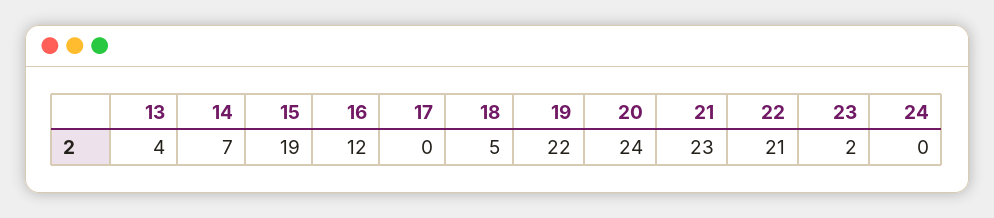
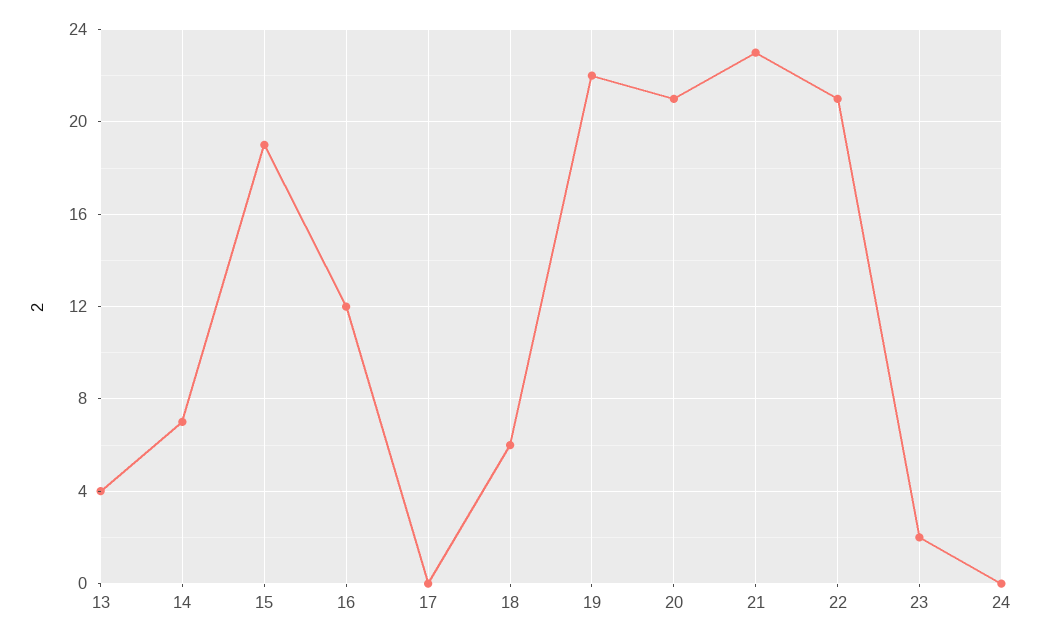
  {
    "13": 4,
    "14": 7,
    "15": 19,
    "16": 12,
    "17": 0,
-   "18": 5,
+   "18": 6,
    "19": 22,
-   "20": 24,
+   "20": 21,
    "21": 23,
    "22": 21,
    "23": 2,
    "24": 0
  }

